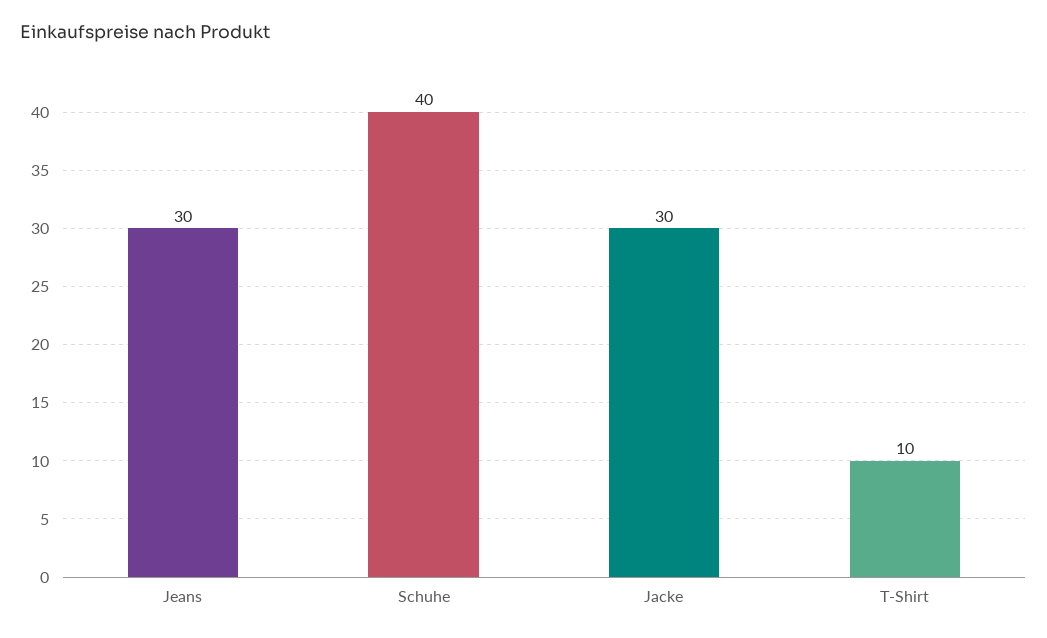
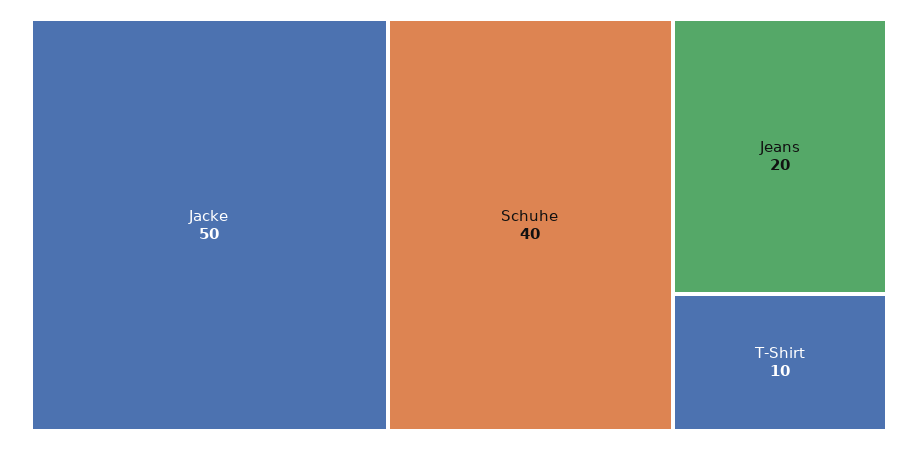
  {
-   "Jeans": 30,
+   "Jeans": 20,
    "Schuhe": 40,
-   "Jacke": 30,
+   "Jacke": 50,
    "T-Shirt": 10
  }

